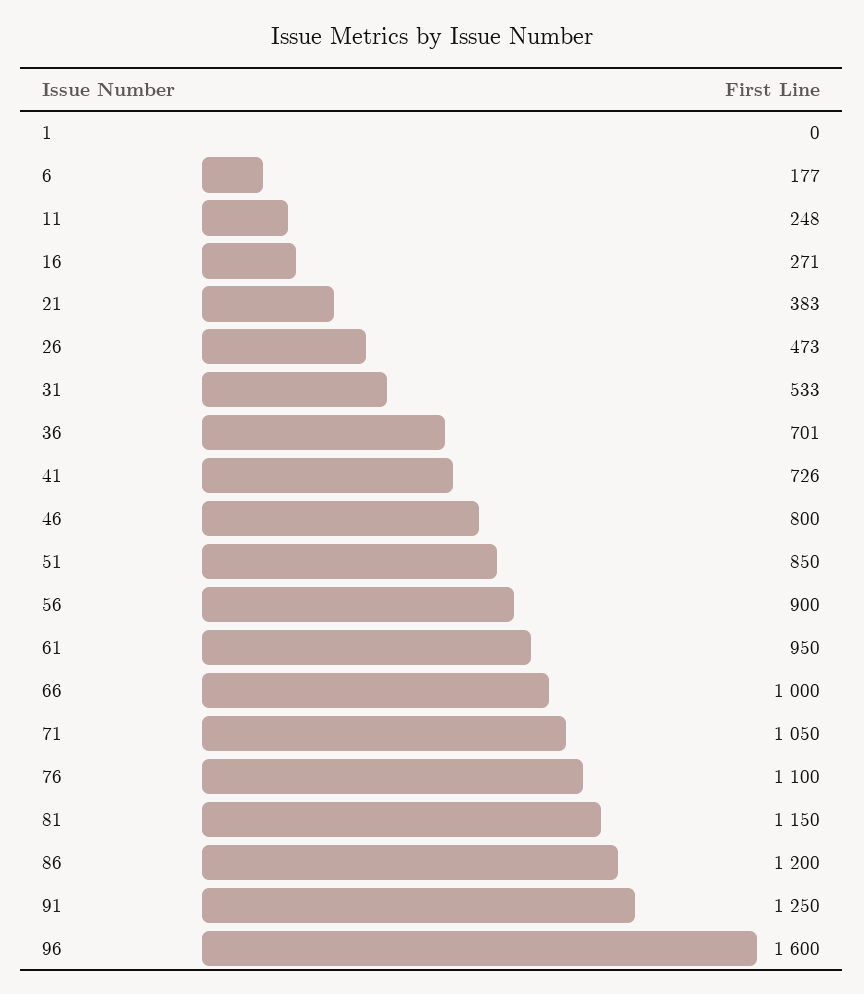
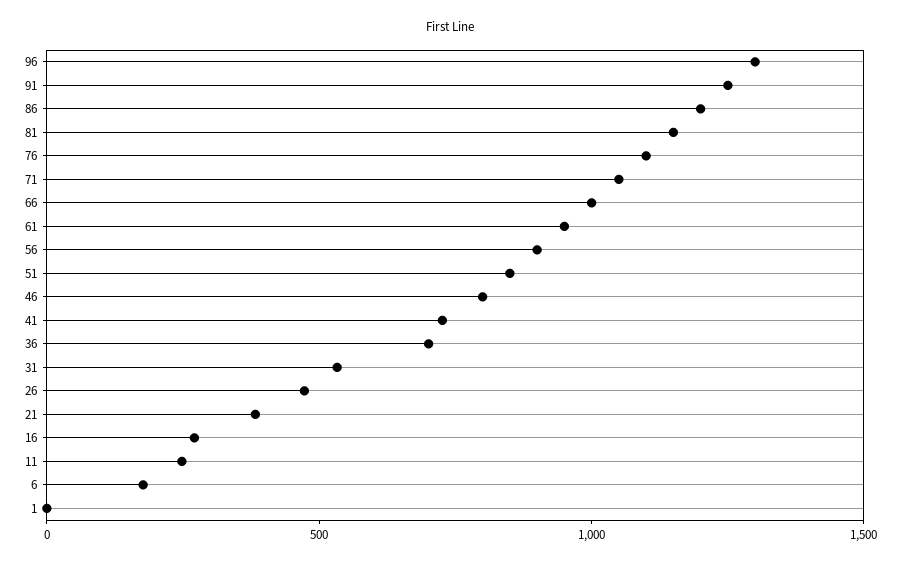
  {
    "1": 0,
    "6": 177,
    "11": 248,
    "16": 271,
    "21": 383,
    "26": 473,
    "31": 533,
    "36": 701,
    "41": 726,
    "46": 800,
    "51": 850,
    "56": 900,
    "61": 950,
    "66": 1000,
    "71": 1050,
    "76": 1100,
    "81": 1150,
    "86": 1200,
    "91": 1250,
-   "96": 1600
+   "96": 1300
  }

